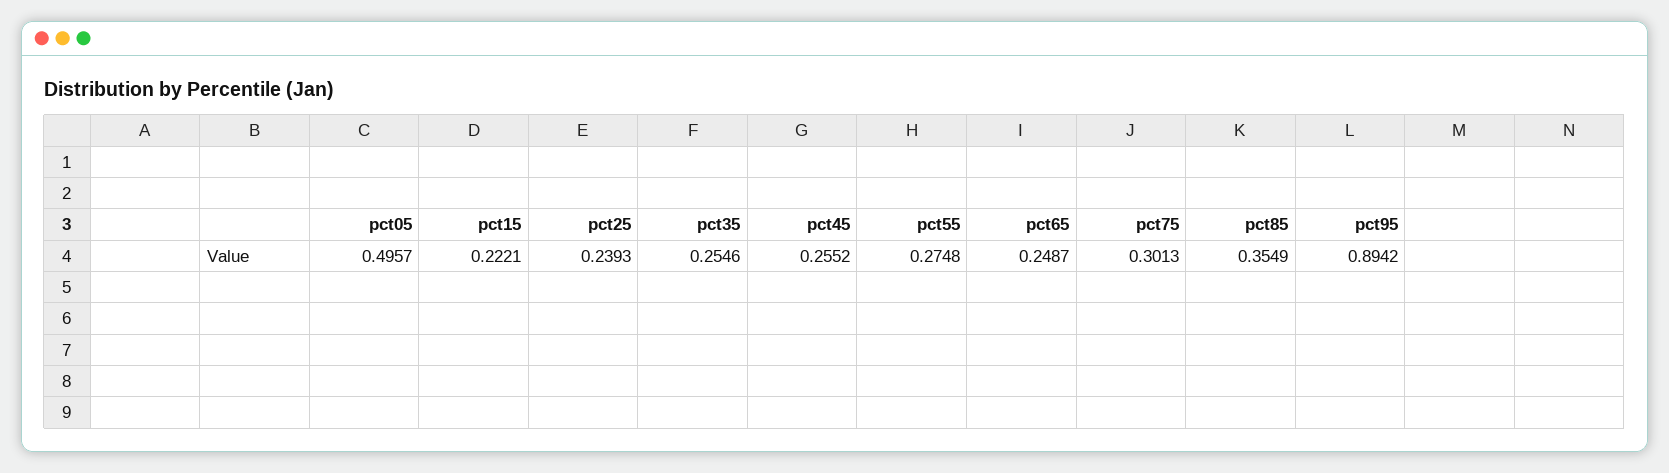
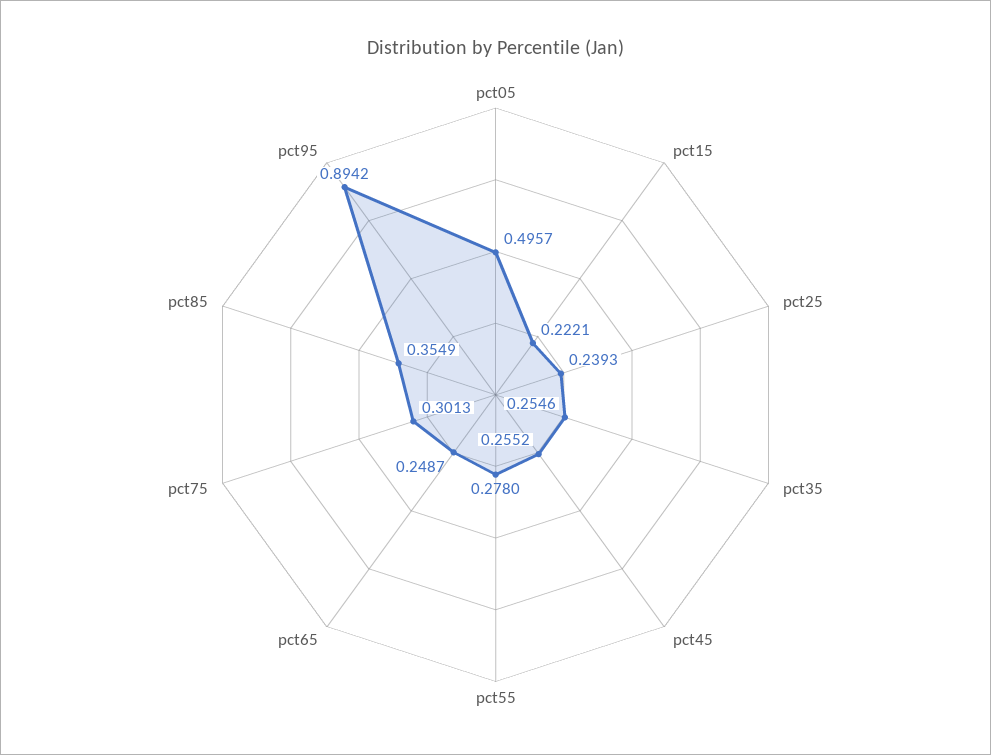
  {
    "pct05": 0.4957,
    "pct15": 0.2221,
    "pct25": 0.2393,
    "pct35": 0.2546,
    "pct45": 0.2552,
-   "pct55": 0.2748,
+   "pct55": 0.278,
    "pct65": 0.2487,
    "pct75": 0.3013,
    "pct85": 0.3549,
    "pct95": 0.8942
  }

